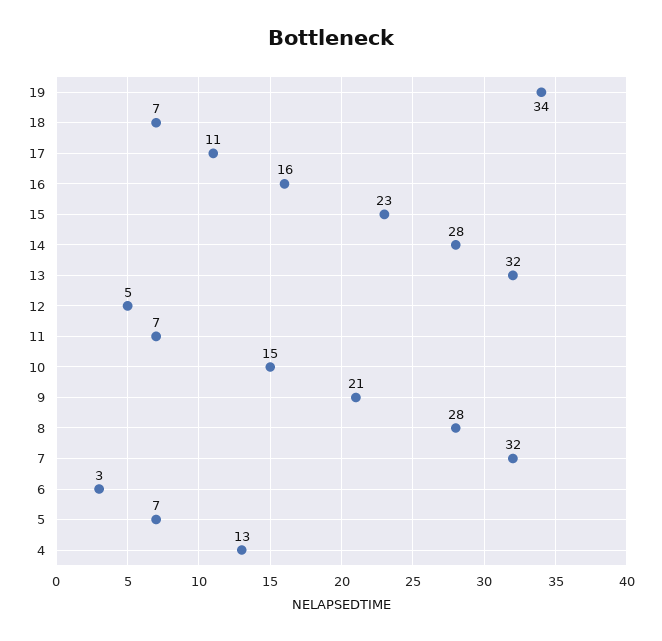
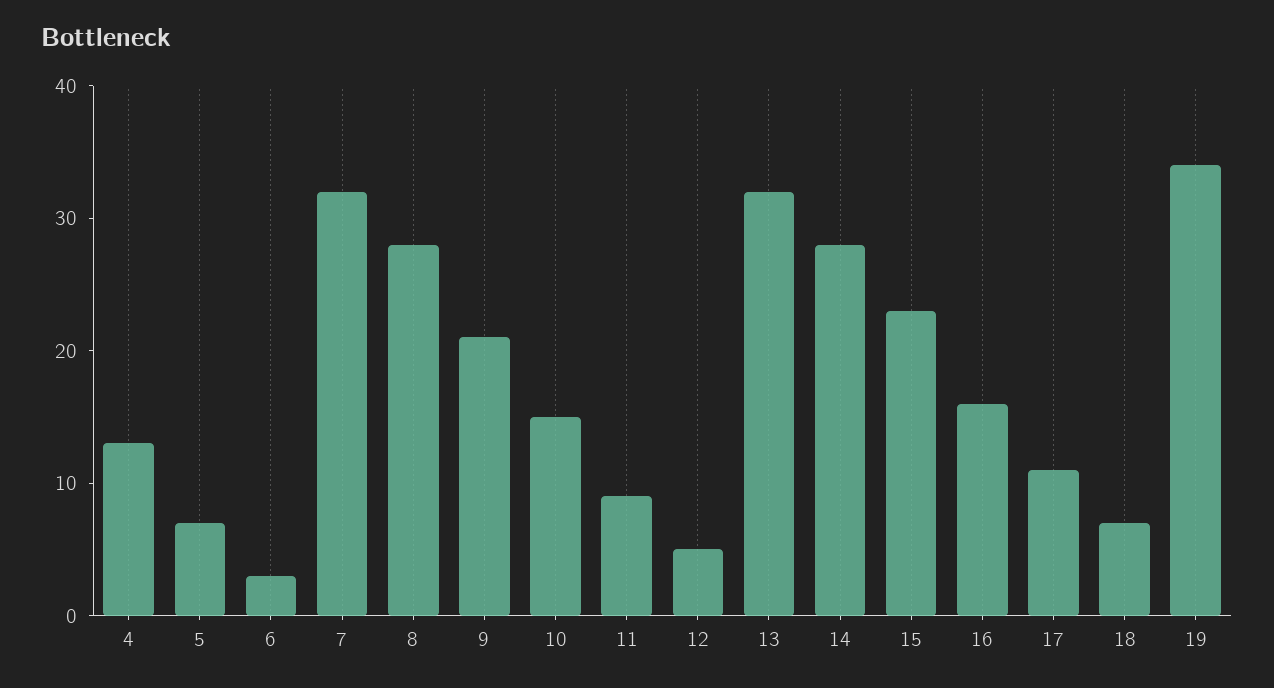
  {
    "19": 34,
    "18": 7,
    "17": 11,
    "16": 16,
    "15": 23,
    "14": 28,
    "13": 32,
    "12": 5,
-   "11": 7,
+   "11": 9,
    "10": 15,
    "9": 21,
    "8": 28,
    "7": 32,
    "6": 3,
    "5": 7,
    "4": 13
  }

